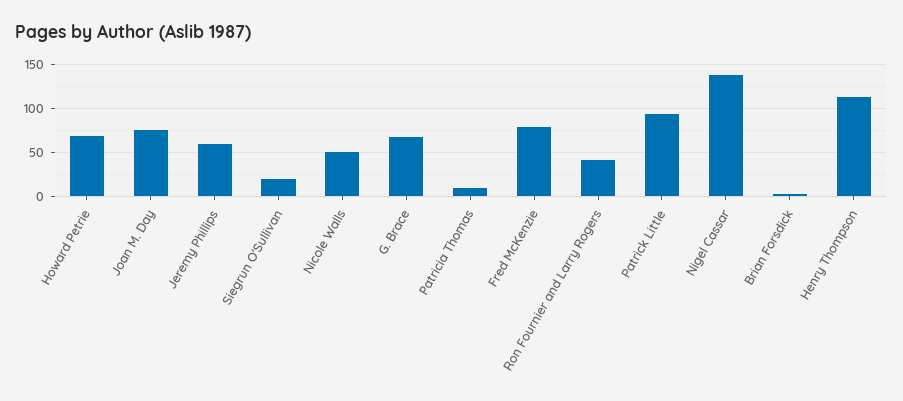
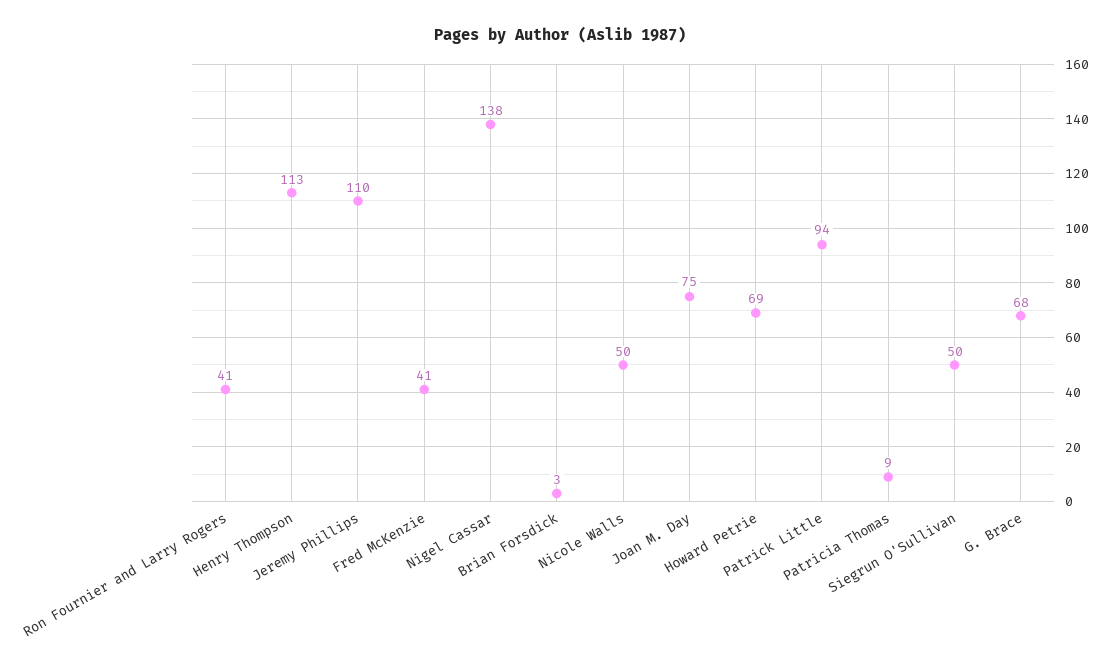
  {
    "Howard Petrie": 69,
    "Joan M. Day": 75,
-   "Jeremy Phillips": 60,
+   "Jeremy Phillips": 110,
-   "Siegrun O'Sullivan": 20,
+   "Siegrun O'Sullivan": 50,
    "Nicole Walls": 50,
    "G. Brace": 68,
    "Patricia Thomas": 9,
-   "Fred McKenzie": 80,
+   "Fred McKenzie": 41,
    "Ron Fournier and Larry Rogers": 41,
    "Patrick Little": 94,
    "Nigel Cassar": 138,
    "Brian Forsdick": 3,
    "Henry Thompson": 113
  }

